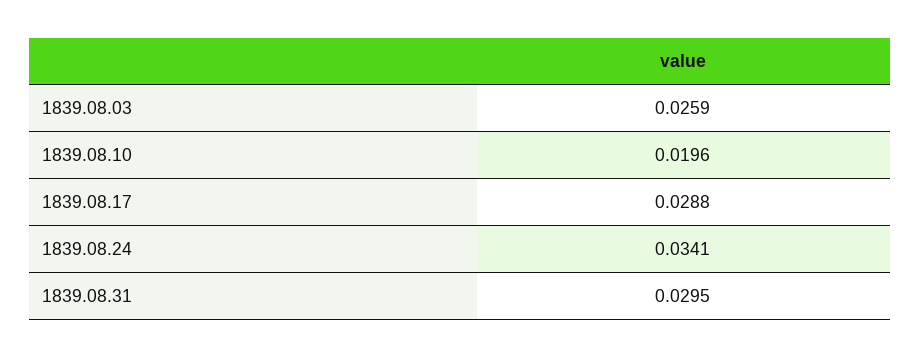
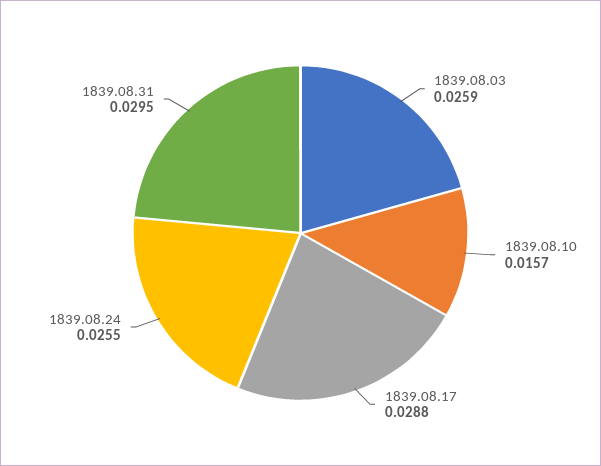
  {
    "1839.08.03": 0.0259,
-   "1839.08.10": 0.0196,
+   "1839.08.10": 0.0157,
    "1839.08.17": 0.0288,
-   "1839.08.24": 0.0341,
+   "1839.08.24": 0.0255,
    "1839.08.31": 0.0295
  }

